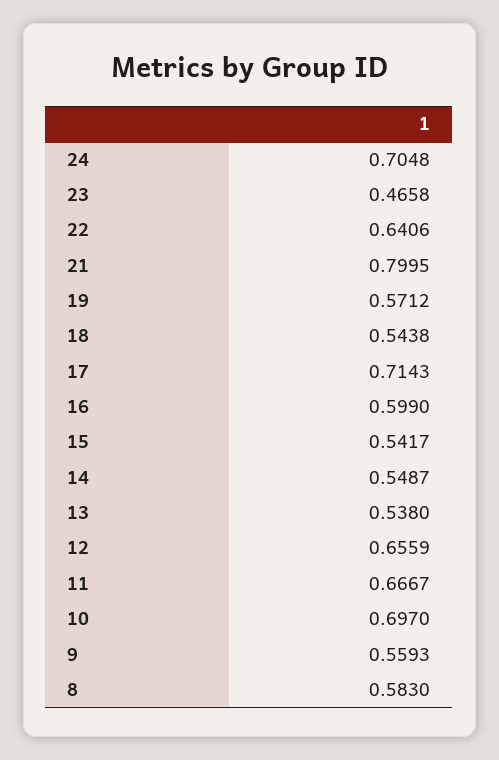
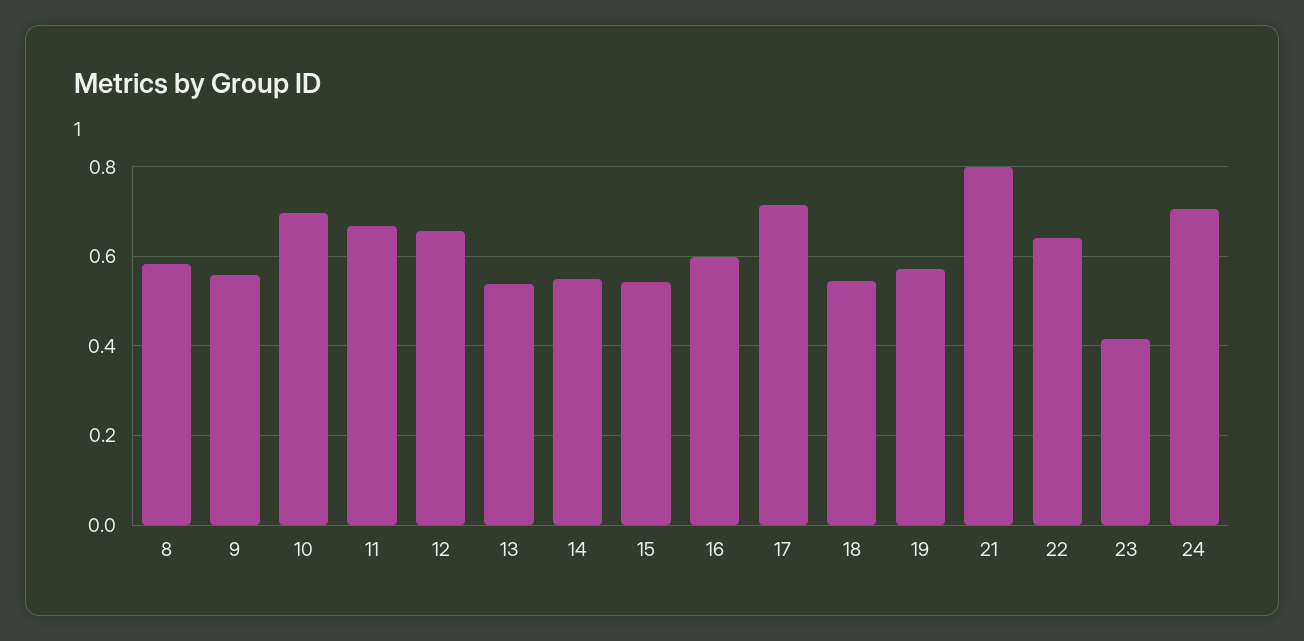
  {
    "24": 0.7048,
-   "23": 0.4658,
+   "23": 0.42,
    "22": 0.6406,
    "21": 0.7995,
    "19": 0.5712,
    "18": 0.5438,
    "17": 0.7143,
    "16": 0.599,
    "15": 0.5417,
    "14": 0.5487,
    "13": 0.538,
    "12": 0.6559,
    "11": 0.6667,
    "10": 0.697,
    "9": 0.5593,
    "8": 0.583
  }

